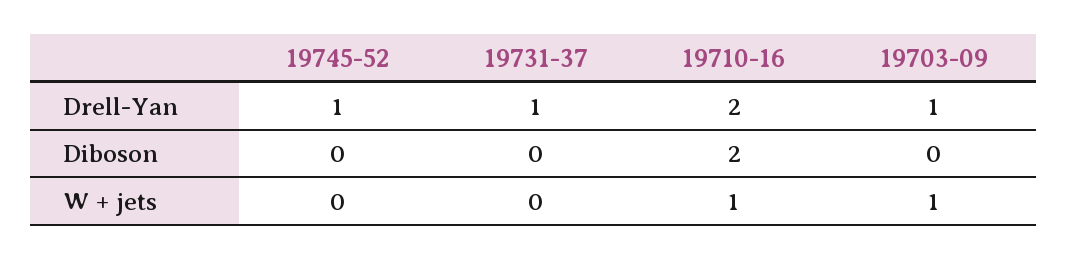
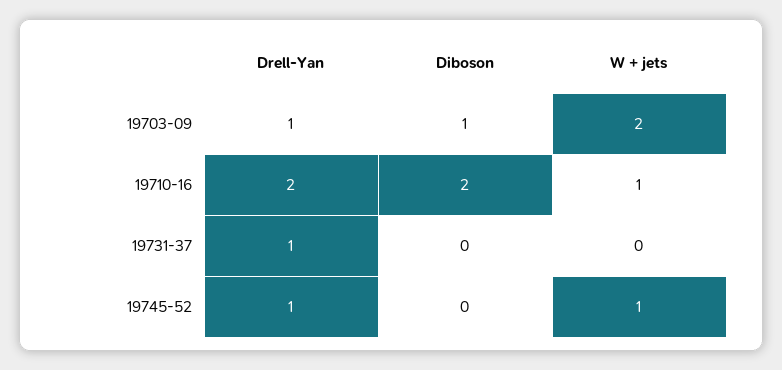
  {
    "19745-52": {
      "Drell-Yan": 1,
      "Diboson": 0,
-     "W + jets": 0
+     "W + jets": 1
    },
    "19731-37": {
      "Drell-Yan": 1,
      "Diboson": 0,
      "W + jets": 0
    },
    "19710-16": {
      "Drell-Yan": 2,
      "Diboson": 2,
      "W + jets": 1
    },
    "19703-09": {
      "Drell-Yan": 1,
-     "Diboson": 0,
+     "Diboson": 1,
-     "W + jets": 1
+     "W + jets": 2
    }
  }

